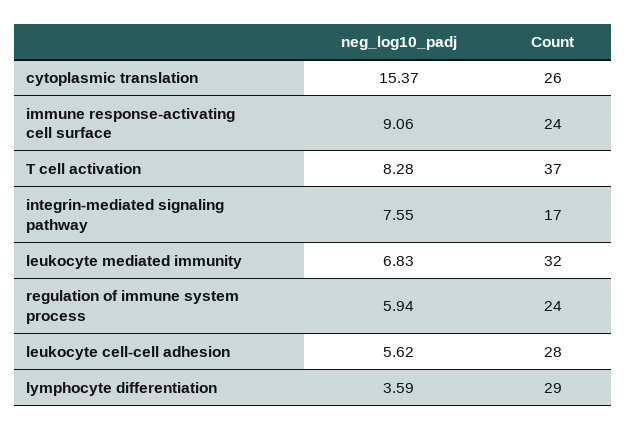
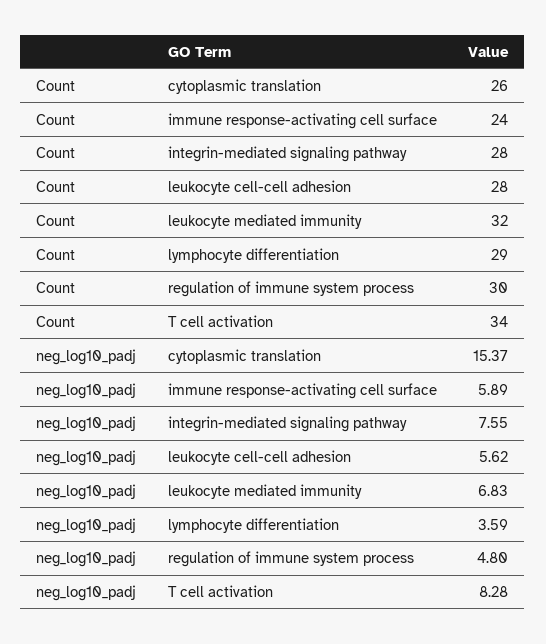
  {
    "neg_log10_padj": {
      "cytoplasmic translation": 15.37,
-     "immune response-activating cell surface": 9.06,
+     "immune response-activating cell surface": 5.89,
      "T cell activation": 8.28,
      "integrin-mediated signaling pathway": 7.55,
      "leukocyte mediated immunity": 6.83,
-     "regulation of immune system process": 5.94,
+     "regulation of immune system process": 4.8,
      "leukocyte cell-cell adhesion": 5.62,
      "lymphocyte differentiation": 3.59
    },
    "Count": {
      "cytoplasmic translation": 26,
      "immune response-activating cell surface": 24,
-     "T cell activation": 37,
+     "T cell activation": 34,
-     "integrin-mediated signaling pathway": 17,
+     "integrin-mediated signaling pathway": 28,
      "leukocyte mediated immunity": 32,
-     "regulation of immune system process": 24,
+     "regulation of immune system process": 30,
      "leukocyte cell-cell adhesion": 28,
      "lymphocyte differentiation": 29
    }
  }

